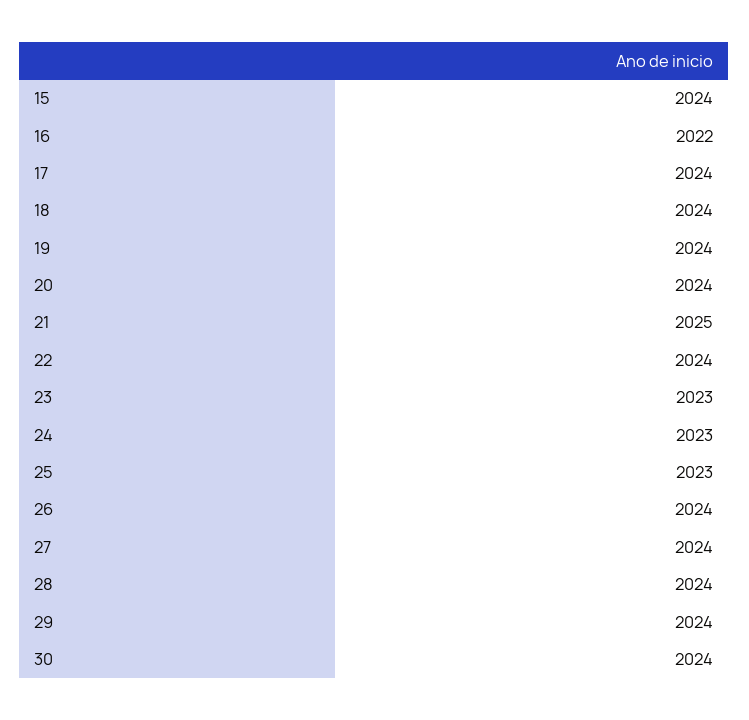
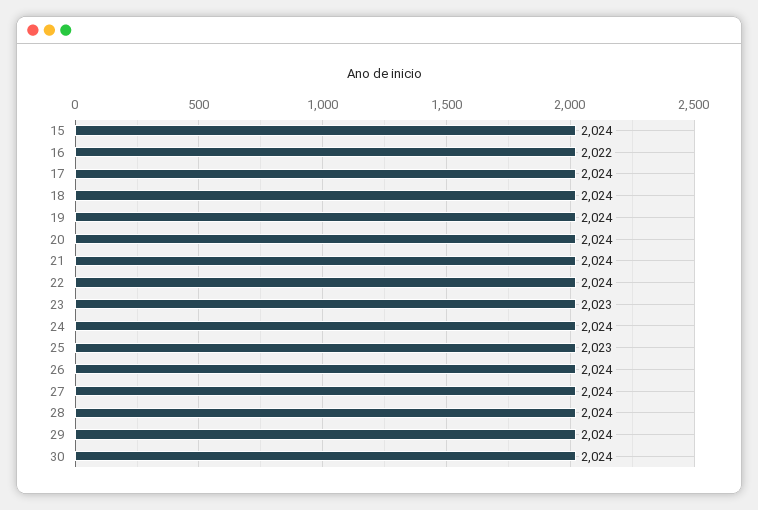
  {
    "15": 2024,
    "16": 2022,
    "17": 2024,
    "18": 2024,
    "19": 2024,
    "20": 2024,
-   "21": 2025,
+   "21": 2024,
    "22": 2024,
    "23": 2023,
-   "24": 2023,
+   "24": 2024,
    "25": 2023,
    "26": 2024,
    "27": 2024,
    "28": 2024,
    "29": 2024,
    "30": 2024
  }

